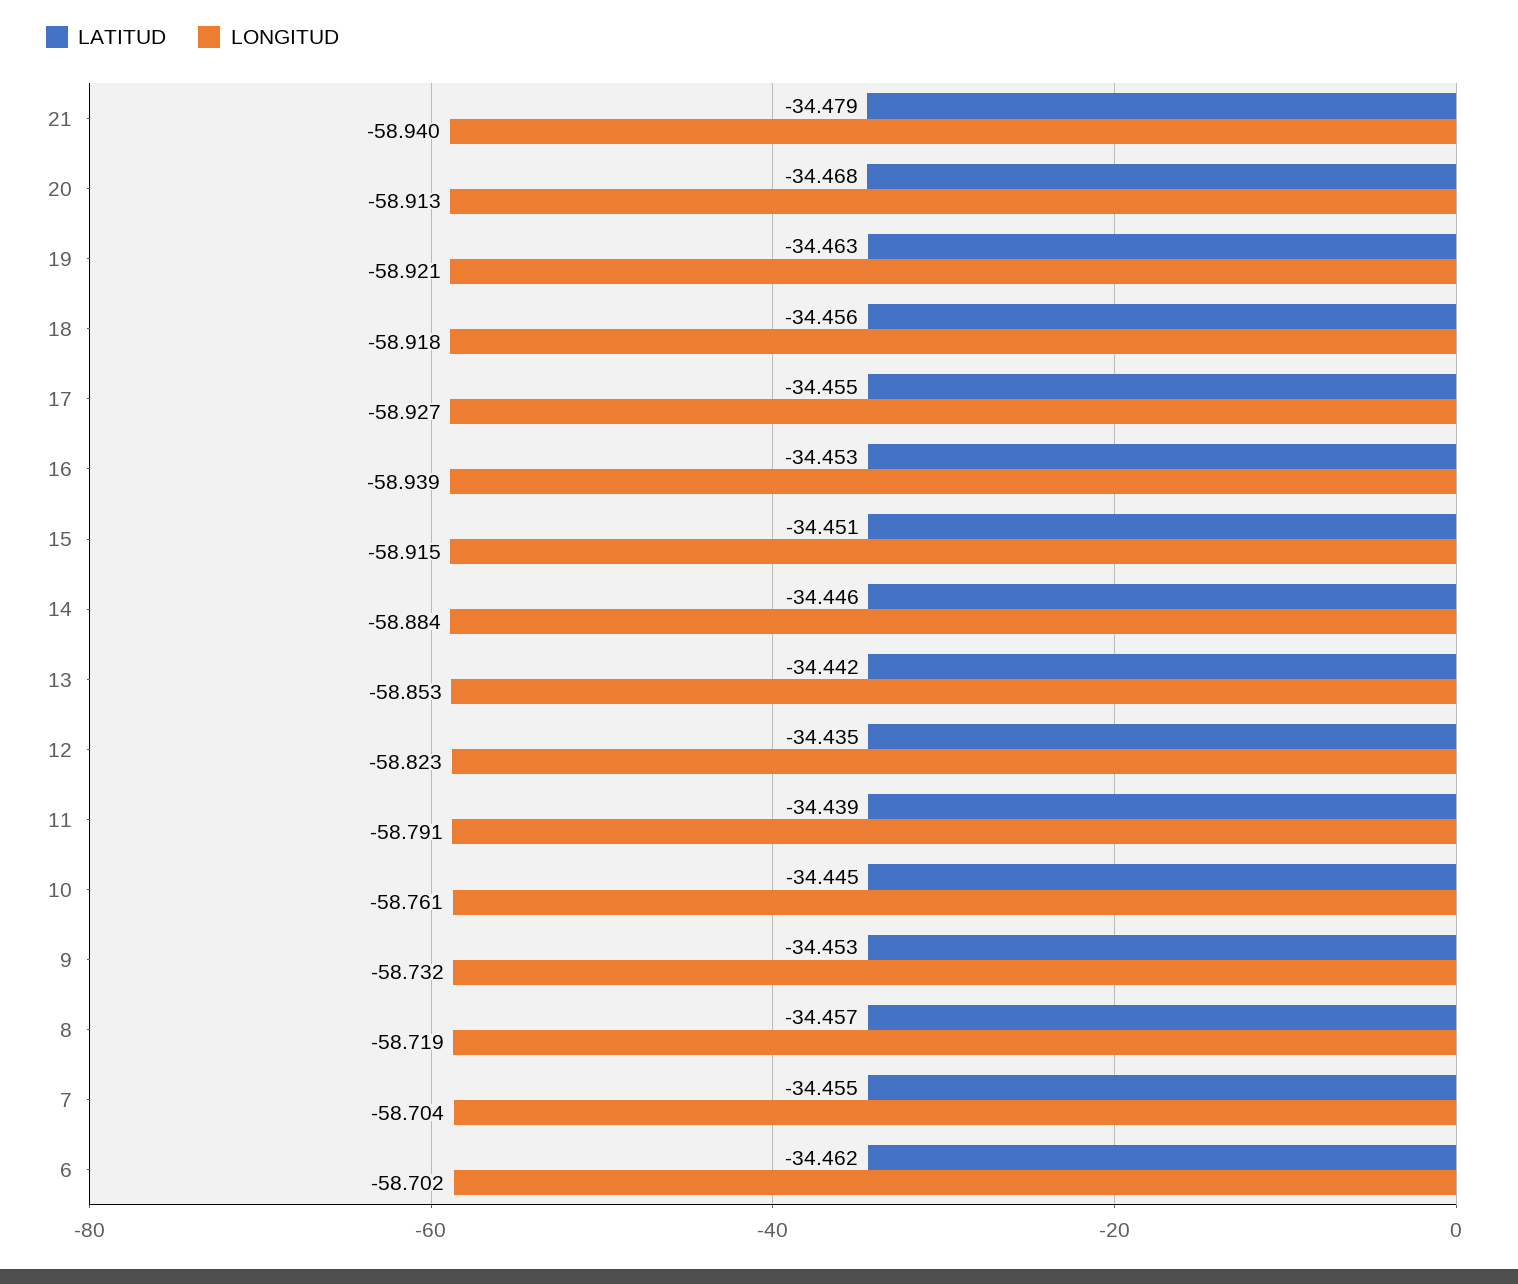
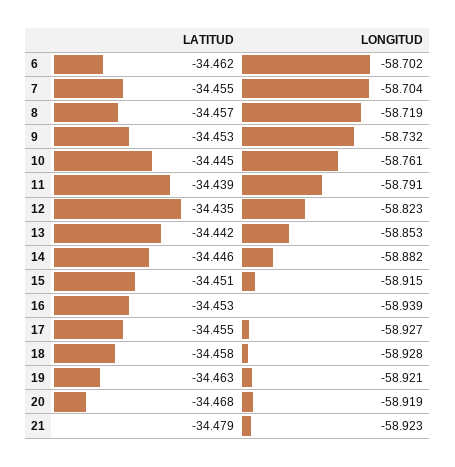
  {
    "LATITUD": {
      "21": -34.479,
      "20": -34.468,
      "19": -34.463,
-     "18": -34.456,
+     "18": -34.458,
      "17": -34.455,
      "16": -34.453,
      "15": -34.451,
      "14": -34.446,
      "13": -34.442,
      "12": -34.435,
      "11": -34.439,
      "10": -34.445,
      "9": -34.453,
      "8": -34.457,
      "7": -34.455,
      "6": -34.462
    },
    "LONGITUD": {
-     "21": -58.94,
+     "21": -58.923,
-     "20": -58.913,
+     "20": -58.919,
      "19": -58.921,
-     "18": -58.918,
+     "18": -58.928,
      "17": -58.927,
      "16": -58.939,
      "15": -58.915,
-     "14": -58.884,
+     "14": -58.882,
      "13": -58.853,
      "12": -58.823,
      "11": -58.791,
      "10": -58.761,
      "9": -58.732,
      "8": -58.719,
      "7": -58.704,
      "6": -58.702
    }
  }

